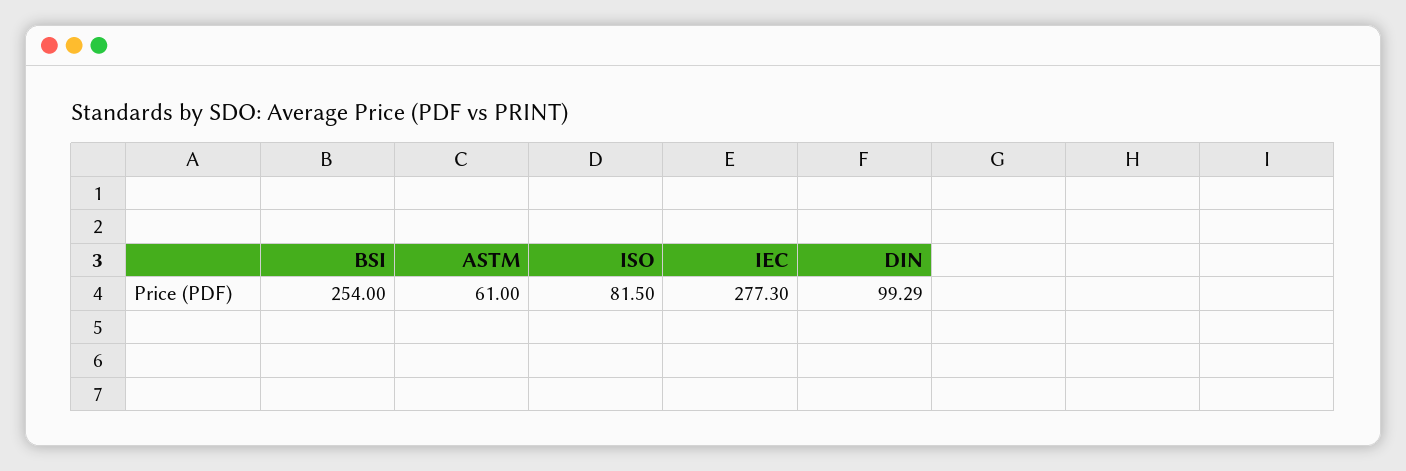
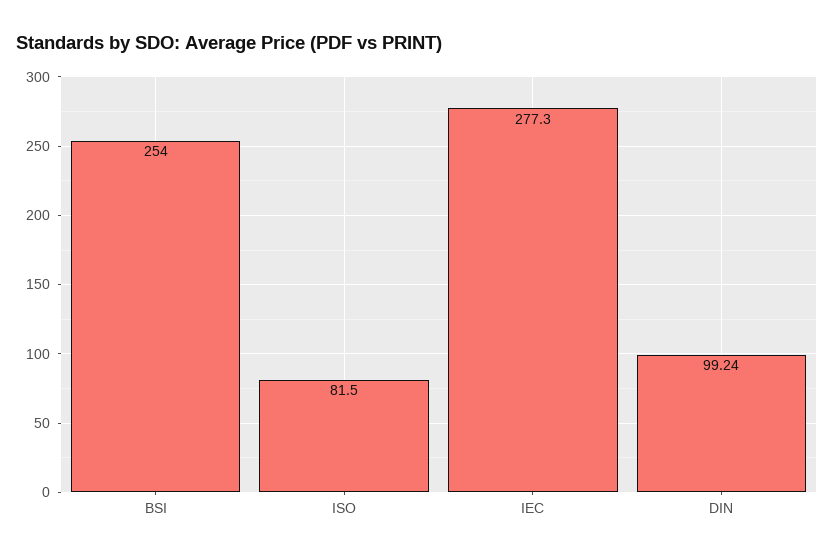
  {
    "BSI": 254,
-   "ASTM": 61,
    "ISO": 81.5,
    "IEC": 277.3,
-   "DIN": 99.29
+   "DIN": 99.24
  }

